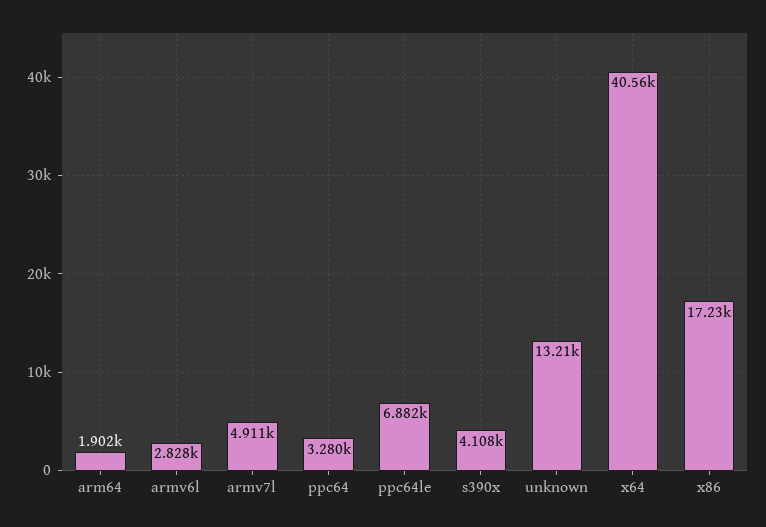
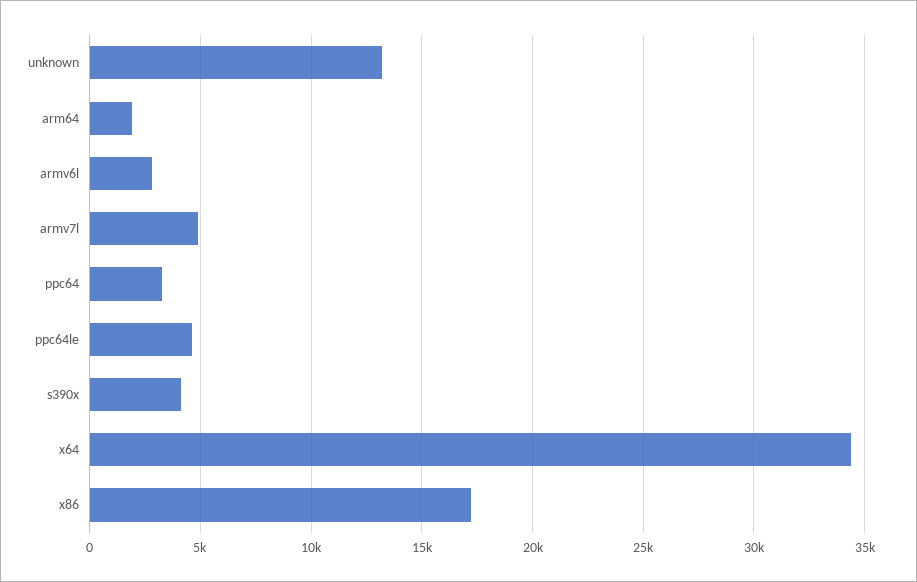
  {
    "arm64": 1902,
    "armv6l": 2828,
    "armv7l": 4911,
    "ppc64": 3280,
-   "ppc64le": 6882,
+   "ppc64le": 4500,
    "s390x": 4108,
    "unknown": 13210,
-   "x64": 40560,
+   "x64": 34500,
    "x86": 17230
  }

